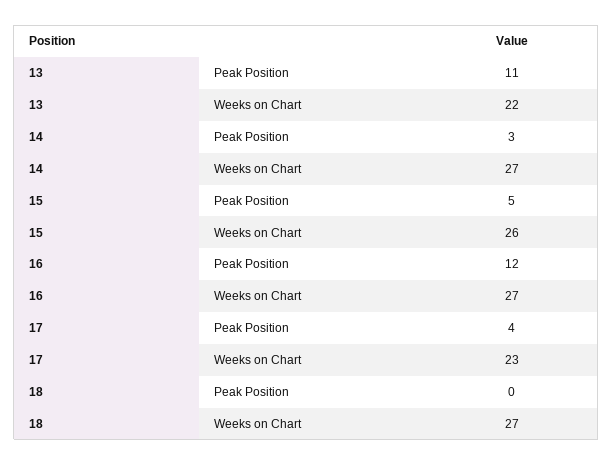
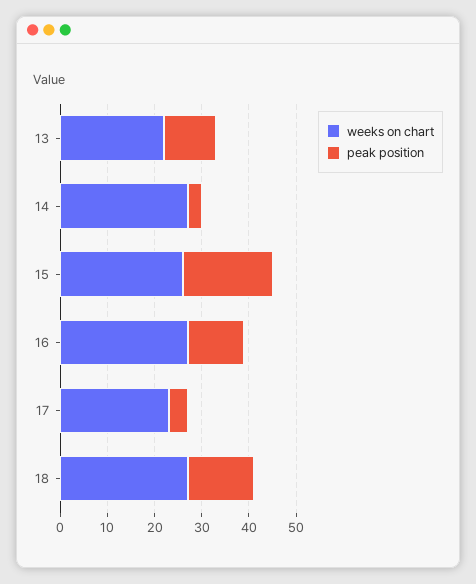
  {
    "Peak Position": {
      "13": 11,
      "14": 3,
-     "15": 5,
+     "15": 20,
      "16": 12,
      "17": 4,
-     "18": 0
+     "18": 15
    },
    "Weeks on Chart": {
      "13": 22,
      "14": 27,
      "15": 26,
      "16": 27,
      "17": 23,
      "18": 27
    }
  }

